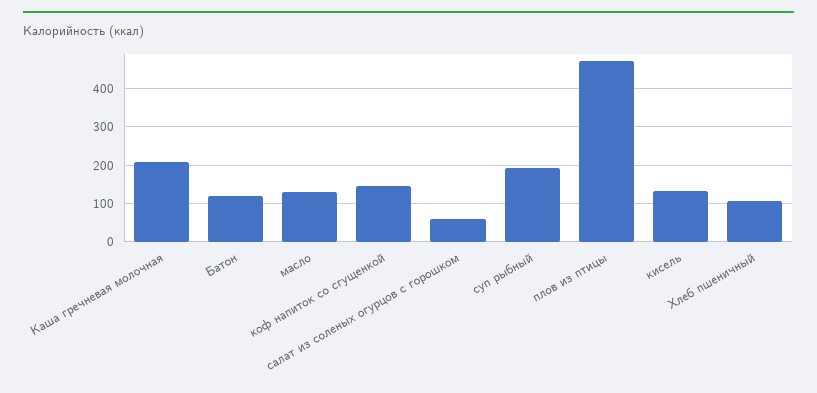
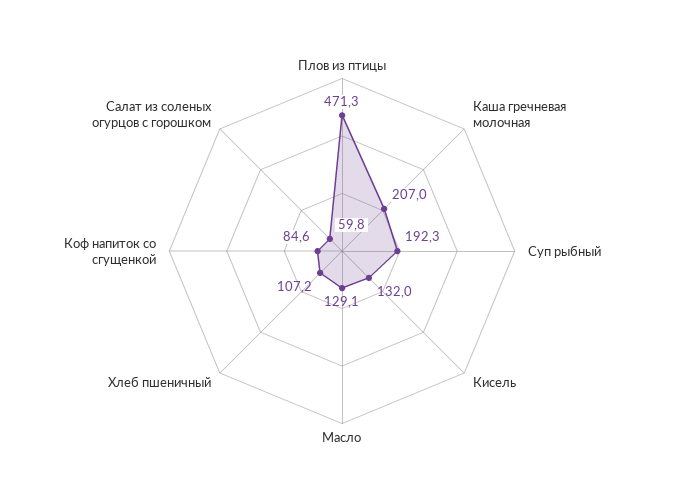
  {
    "Каша гречневая молочная": 207,
-   "Батон": 120,
    "масло": 129.1,
-   "коф напиток со сгущенкой": 140,
+   "коф напиток со сгущенкой": 84.6,
    "салат из соленых огурцов с горошком": 59.8,
    "суп рыбный": 192.3,
    "плов из птицы": 471.3,
    "кисель": 132,
    "Хлеб пшеничный": 107.2
  }

